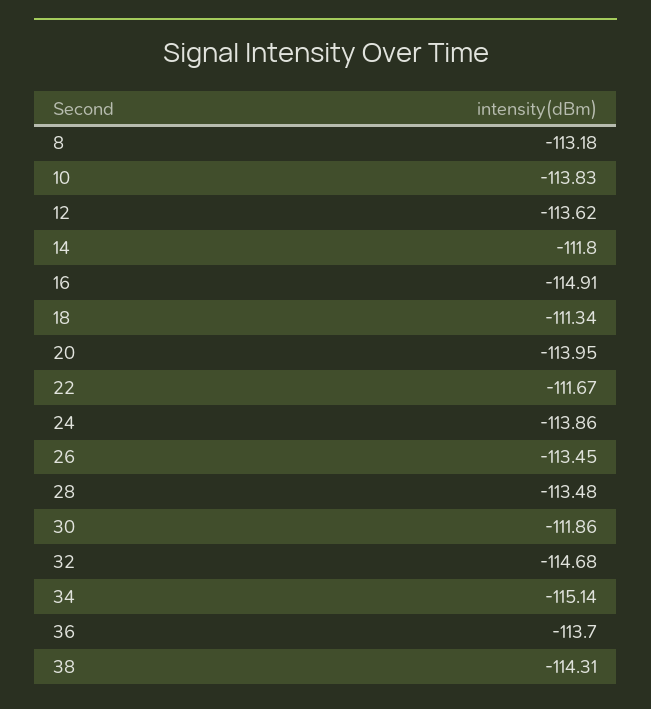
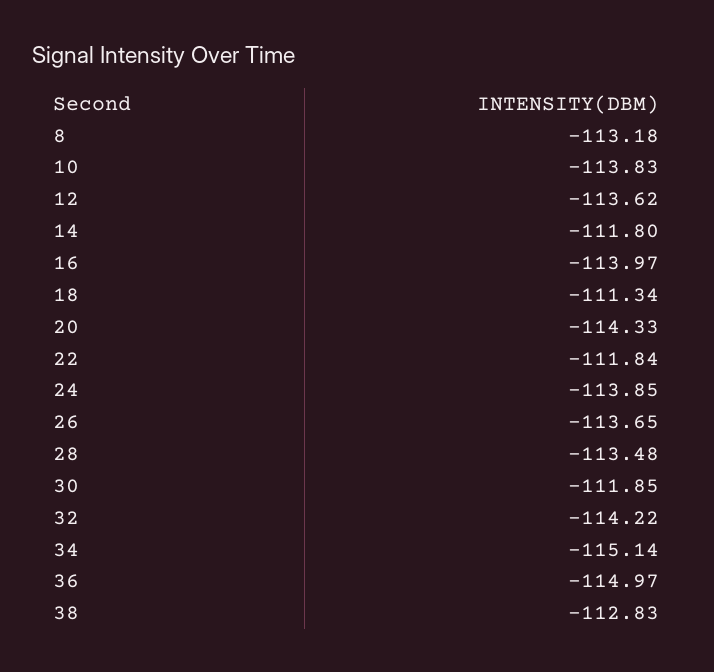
  {
    "8": -113.18,
    "10": -113.83,
    "12": -113.62,
    "14": -111.8,
-   "16": -114.91,
+   "16": -113.97,
    "18": -111.34,
-   "20": -113.95,
+   "20": -114.33,
-   "22": -111.67,
+   "22": -111.84,
-   "24": -113.86,
+   "24": -113.85,
-   "26": -113.45,
+   "26": -113.65,
    "28": -113.48,
-   "30": -111.86,
+   "30": -111.85,
-   "32": -114.68,
+   "32": -114.22,
    "34": -115.14,
-   "36": -113.7,
+   "36": -114.97,
-   "38": -114.31
+   "38": -112.83
  }

